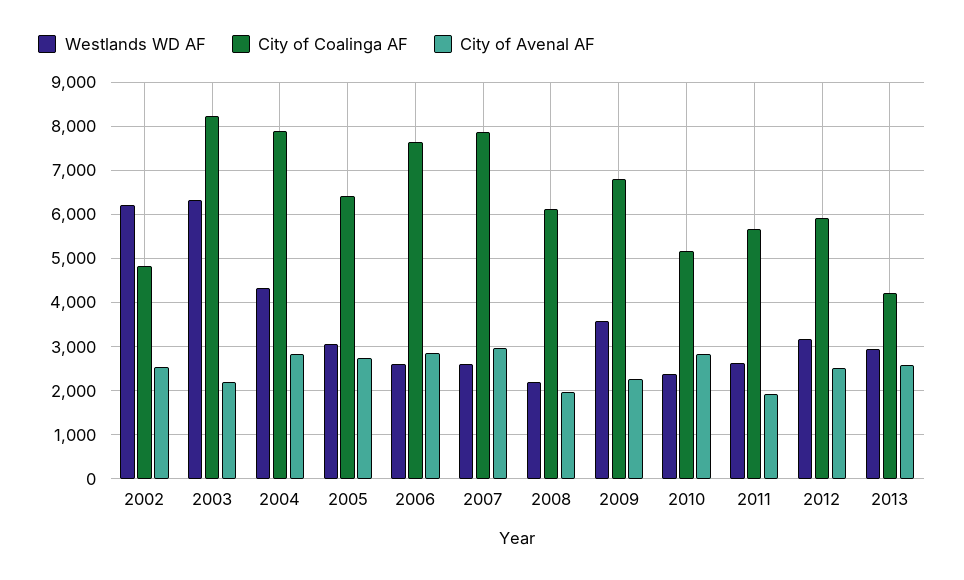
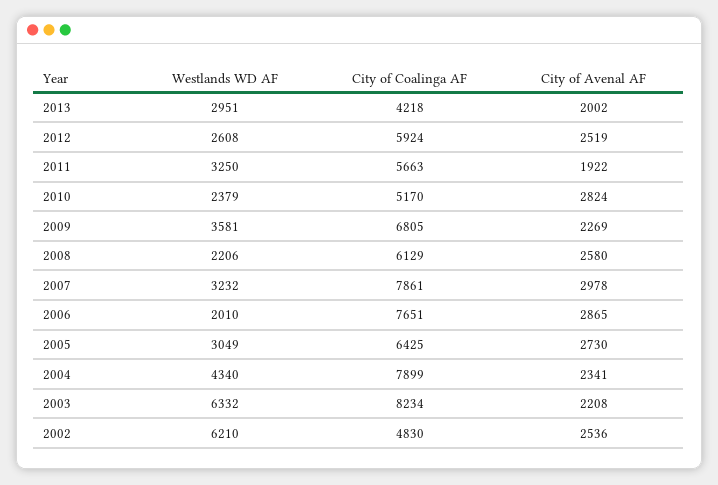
  {
    "Westlands WD AF": {
      "2002": 6210,
      "2003": 6332,
      "2004": 4340,
      "2005": 3049,
-     "2006": 2600,
+     "2006": 2010,
-     "2007": 2600,
+     "2007": 3232,
      "2008": 2206,
      "2009": 3581,
      "2010": 2379,
-     "2011": 2600,
+     "2011": 3250,
-     "2012": 3200,
+     "2012": 2608,
      "2013": 2951
    },
    "City of Coalinga AF": {
      "2002": 4830,
      "2003": 8234,
      "2004": 7899,
      "2005": 6425,
      "2006": 7651,
      "2007": 7861,
      "2008": 6129,
      "2009": 6805,
      "2010": 5170,
      "2011": 5663,
      "2012": 5924,
      "2013": 4218
    },
    "City of Avenal AF": {
      "2002": 2536,
      "2003": 2208,
-     "2004": 2800,
+     "2004": 2341,
      "2005": 2730,
      "2006": 2865,
      "2007": 2978,
-     "2008": 2000,
+     "2008": 2580,
      "2009": 2269,
      "2010": 2824,
      "2011": 1922,
      "2012": 2519,
-     "2013": 2600
+     "2013": 2002
    }
  }

